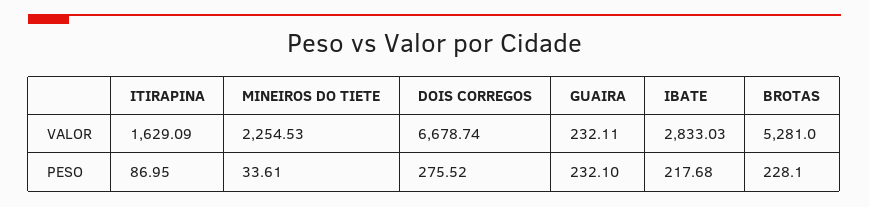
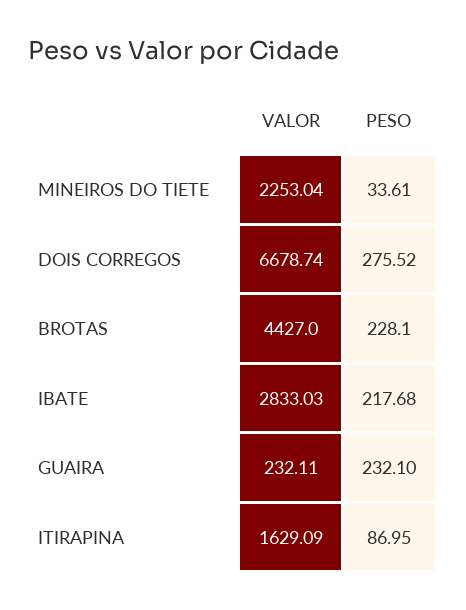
  {
    "ITIRAPINA": {
      "VALOR": 1629.09,
      "PESO": 86.95
    },
    "MINEIROS DO TIETE": {
-     "VALOR": 2254.53,
+     "VALOR": 2253.04,
      "PESO": 33.61
    },
    "DOIS CORREGOS": {
      "VALOR": 6678.74,
      "PESO": 275.52
    },
    "GUAIRA": {
      "VALOR": 232.11,
      "PESO": 232.1
    },
    "IBATE": {
      "VALOR": 2833.03,
      "PESO": 217.68
    },
    "BROTAS": {
-     "VALOR": 5281,
+     "VALOR": 4427,
      "PESO": 228.1
    }
  }

